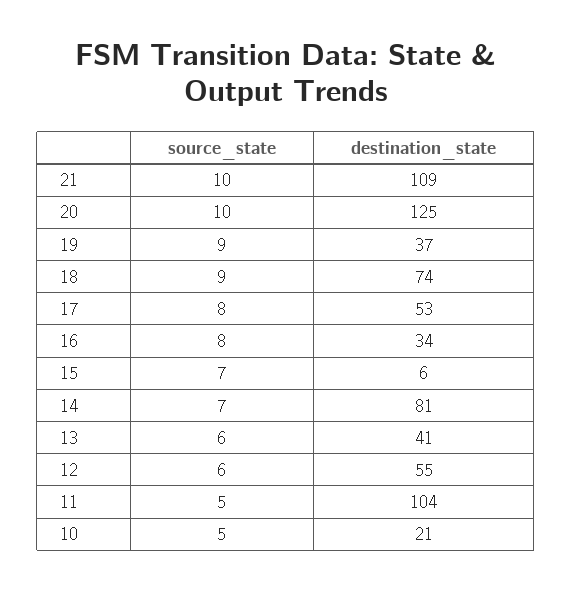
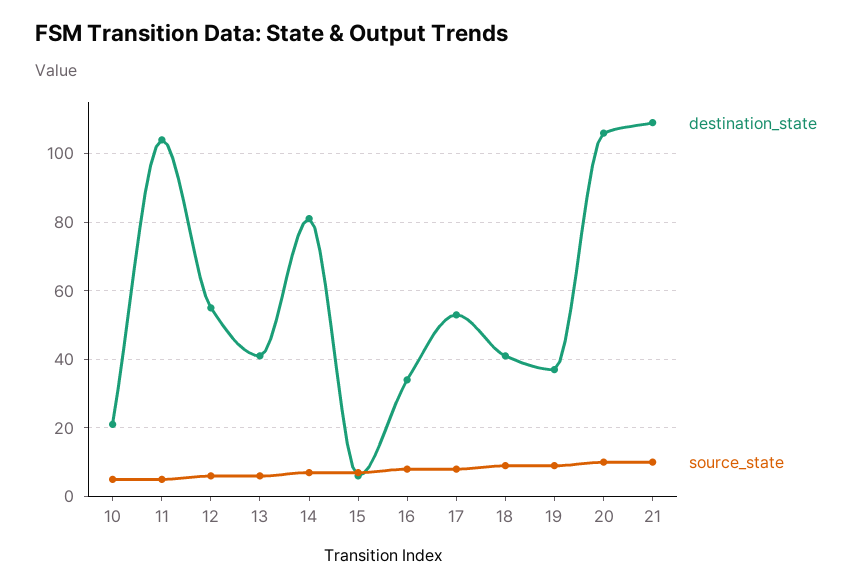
  {
    "source_state": {
      "21": 10,
      "20": 10,
      "19": 9,
      "18": 9,
      "17": 8,
      "16": 8,
      "15": 7,
      "14": 7,
      "13": 6,
      "12": 6,
      "11": 5,
      "10": 5
    },
    "destination_state": {
      "21": 109,
-     "20": 125,
+     "20": 105,
      "19": 37,
-     "18": 74,
+     "18": 40,
      "17": 53,
      "16": 34,
      "15": 6,
      "14": 81,
      "13": 41,
      "12": 55,
      "11": 104,
      "10": 21
    }
  }

